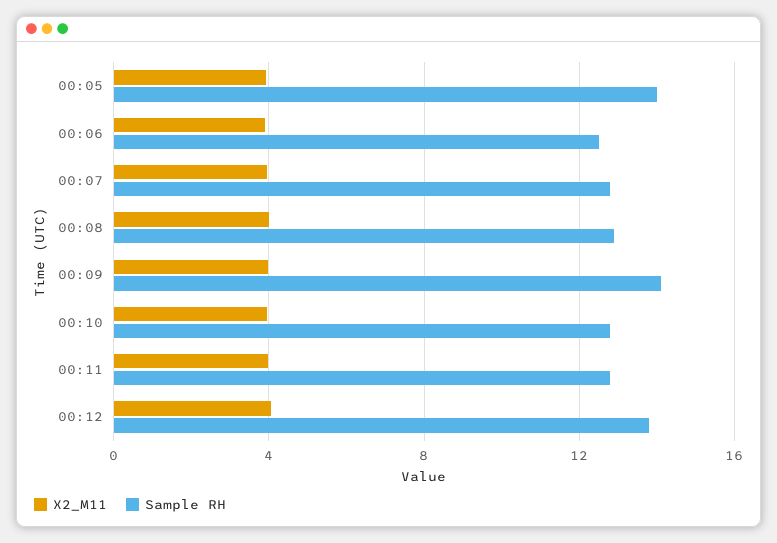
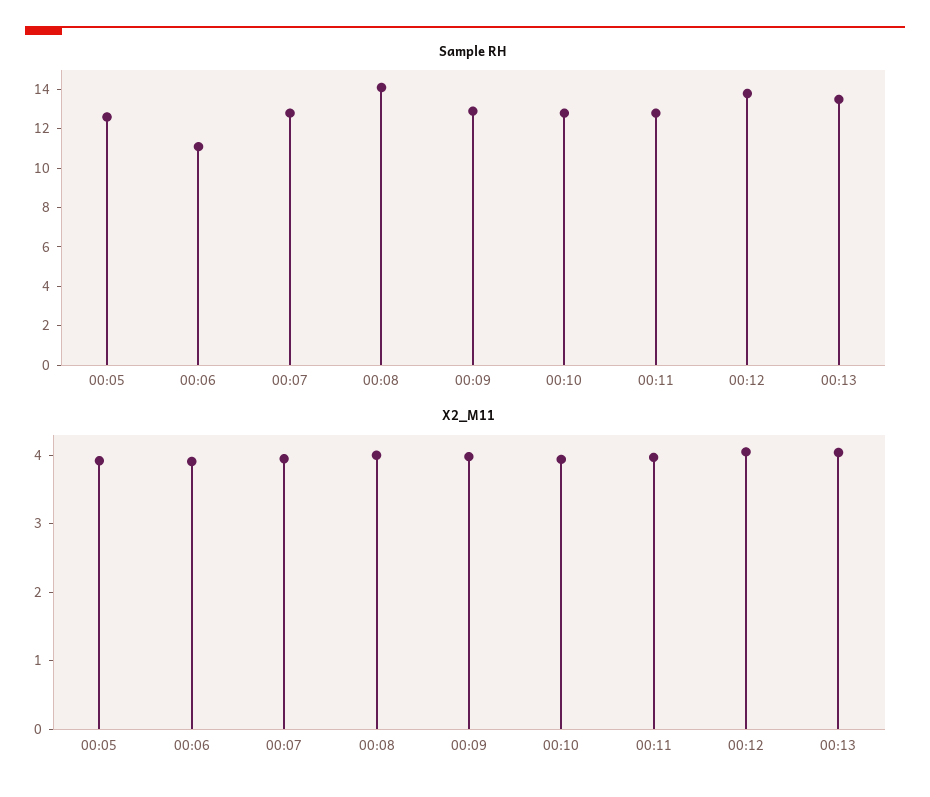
  {
    "X2_M11": {
      "00:05": 4,
      "00:06": 4,
      "00:07": 4,
      "00:08": 4,
      "00:09": 4,
      "00:10": 4,
      "00:11": 4,
-     "00:12": 4
+     "00:12": 4,
+     "00:13": 4
    },
    "Sample RH": {
-     "00:05": 14,
+     "00:05": 12.5,
-     "00:06": 12.5,
+     "00:06": 11,
      "00:07": 13,
-     "00:08": 13,
+     "00:08": 14,
-     "00:09": 14,
+     "00:09": 13,
      "00:10": 13,
      "00:11": 13,
-     "00:12": 14
+     "00:12": 14,
+     "00:13": 13.5
    }
  }

